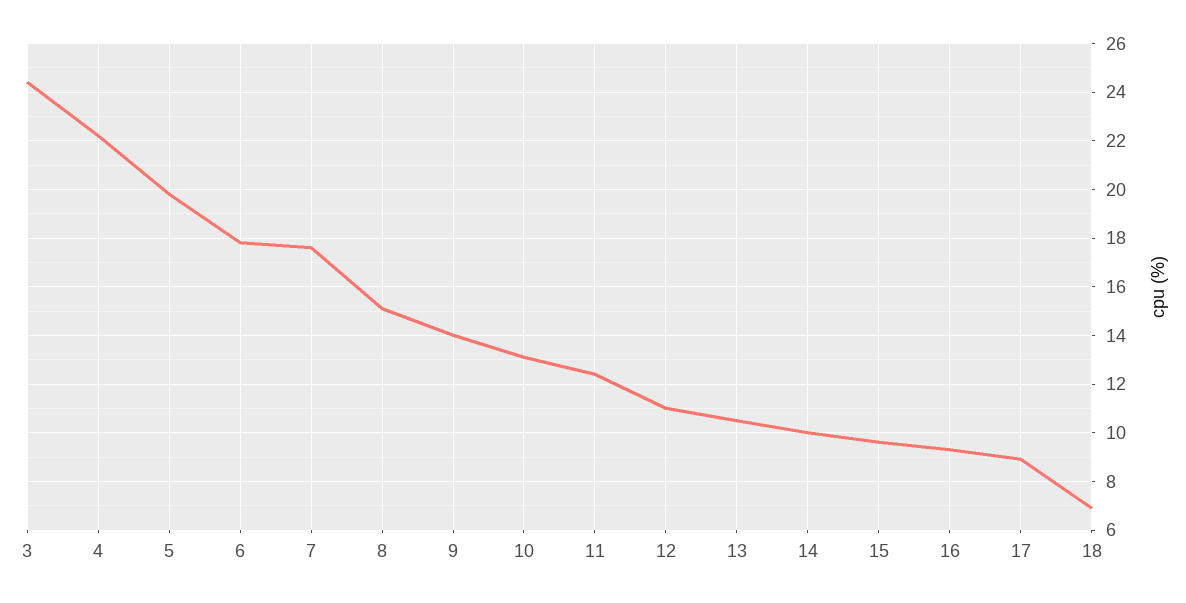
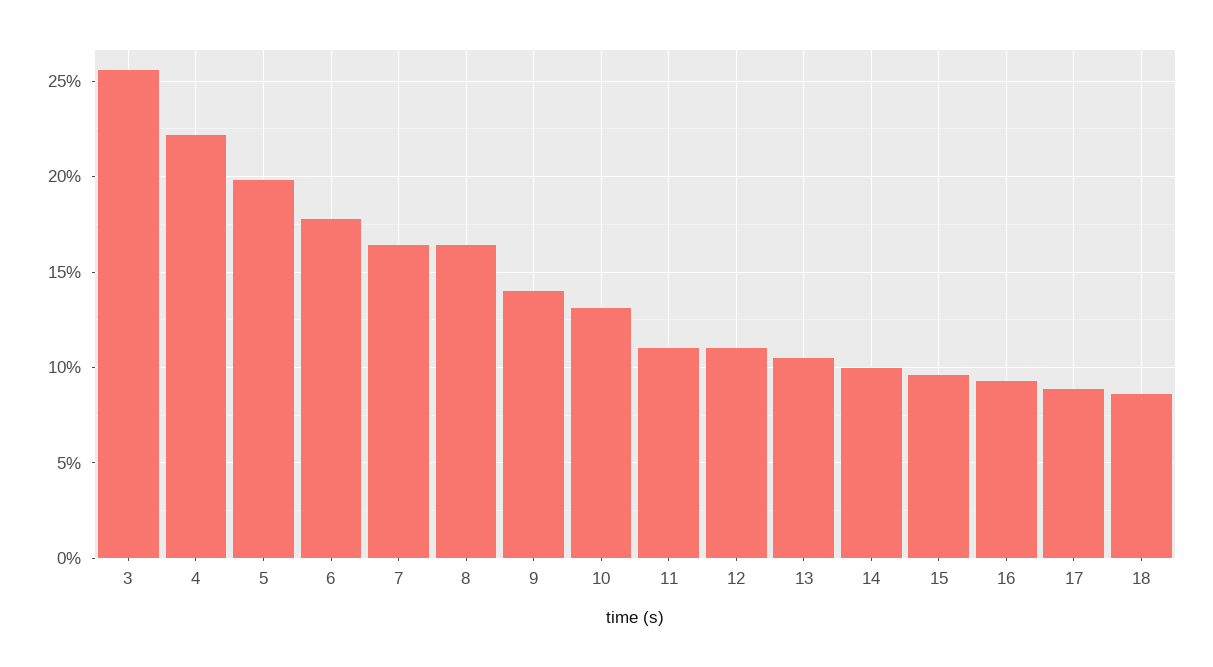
  {
-   "3": 24.5,
+   "3": 25.5,
    "4": 22,
    "5": 20,
    "6": 18,
-   "7": 17.5,
+   "7": 16.5,
-   "8": 15,
+   "8": 16.5,
    "9": 14,
    "10": 13,
-   "11": 12.5,
+   "11": 11,
    "12": 11,
    "13": 10.5,
    "14": 10,
    "15": 9.5,
    "16": 9.5,
    "17": 9,
-   "18": 7
+   "18": 8.5
  }

